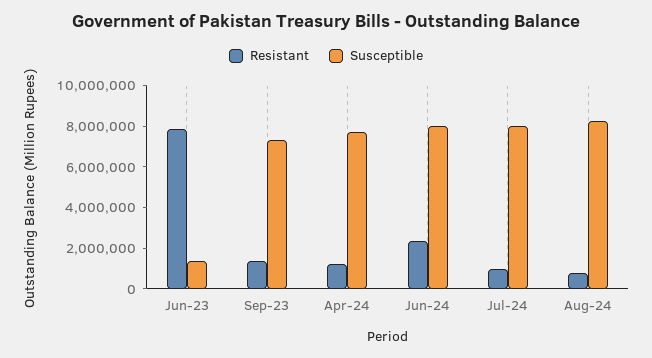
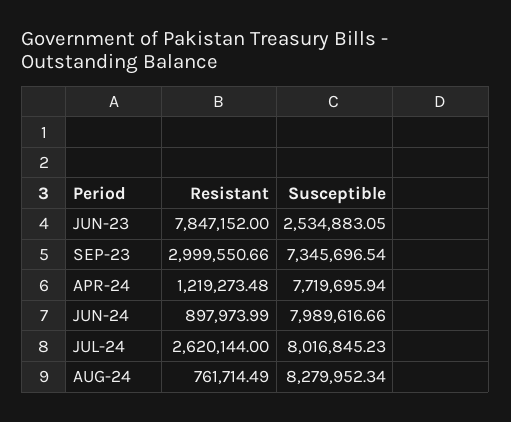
  {
    "Resistant": {
      "Jun-23": 7847152,
-     "Sep-23": 1500000,
+     "Sep-23": 2999550.66,
      "Apr-24": 1219273.48,
-     "Jun-24": 2500000,
+     "Jun-24": 897973.99,
-     "Jul-24": 1000000,
+     "Jul-24": 2620144,
      "Aug-24": 761714.49
    },
    "Susceptible": {
-     "Jun-23": 1500000,
+     "Jun-23": 2534883.05,
      "Sep-23": 7345696.54,
      "Apr-24": 7719695.94,
      "Jun-24": 7989616.66,
      "Jul-24": 8016845.23,
      "Aug-24": 8279952.34
    }
  }

